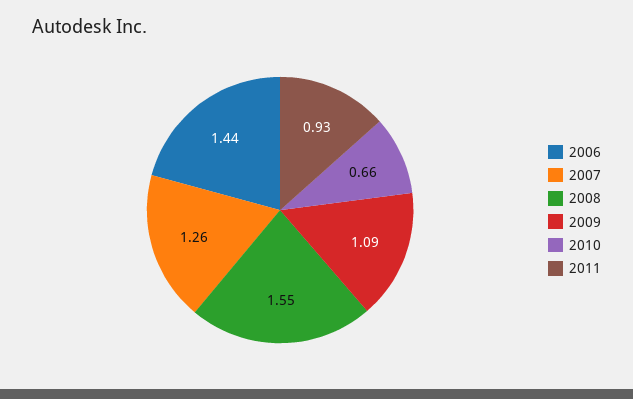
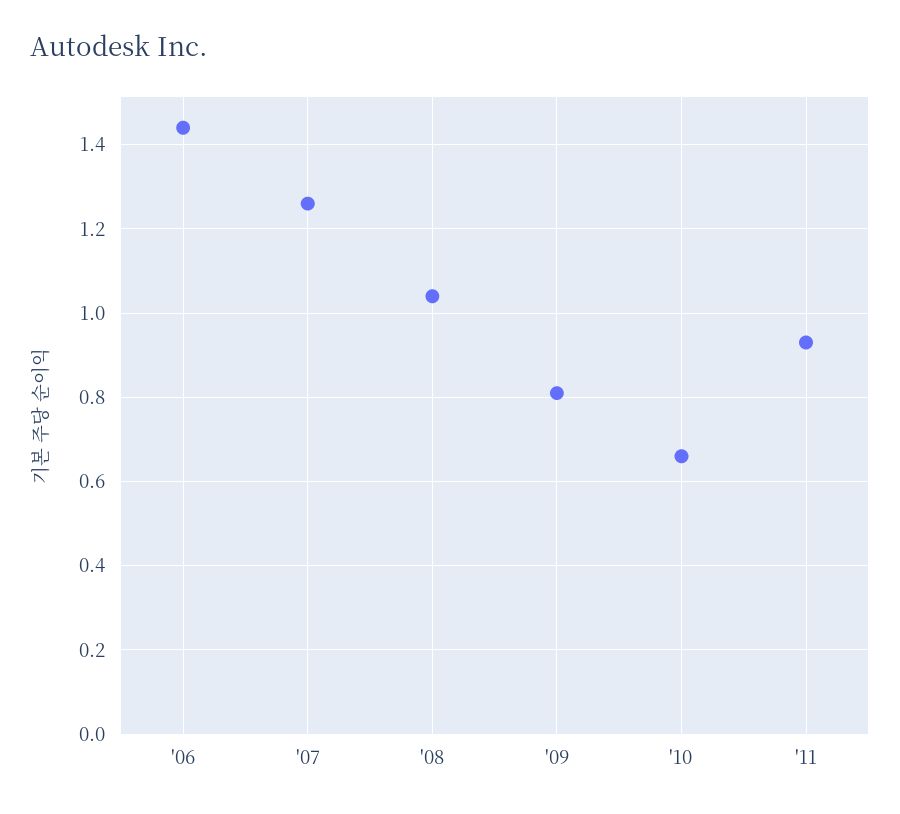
  {
    "2006": 1.44,
    "2007": 1.26,
-   "2008": 1.55,
+   "2008": 1.05,
-   "2009": 1.09,
+   "2009": 0.8,
    "2010": 0.66,
    "2011": 0.93
  }

